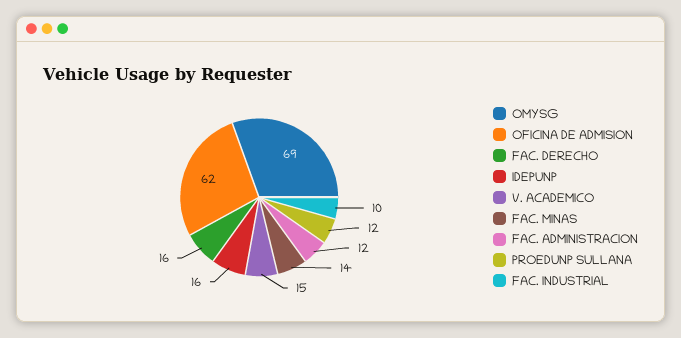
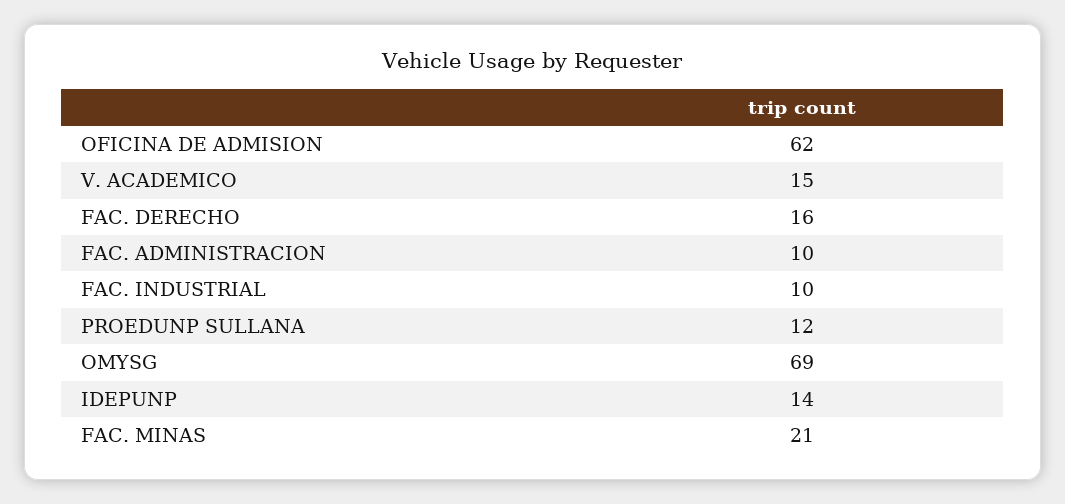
  {
    "OMYSG": 69,
    "OFICINA DE ADMISION": 62,
    "FAC. DERECHO": 16,
-   "IDEPUNP": 16,
+   "IDEPUNP": 14,
    "V. ACADEMICO": 15,
-   "FAC. MINAS": 14,
+   "FAC. MINAS": 21,
-   "FAC. ADMINISTRACION": 12,
+   "FAC. ADMINISTRACION": 10,
    "PROEDUNP SULLANA": 12,
    "FAC. INDUSTRIAL": 10
  }

